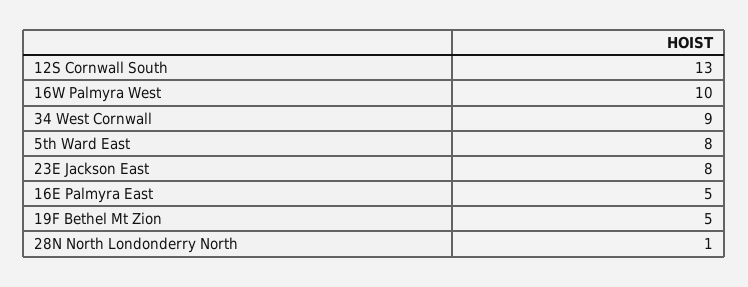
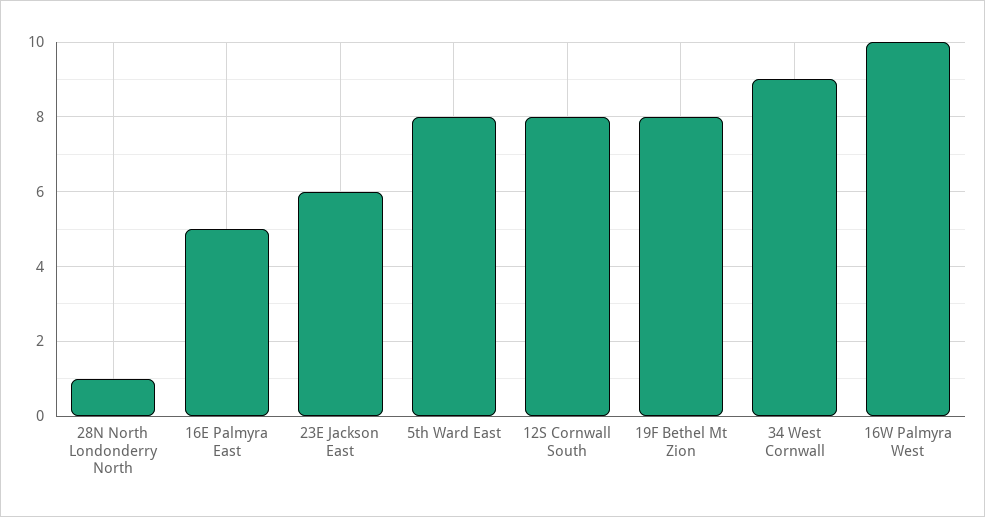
  {
-   "12S Cornwall South": 13,
+   "12S Cornwall South": 8,
    "16W Palmyra West": 10,
    "34 West Cornwall": 9,
    "5th Ward East": 8,
-   "23E Jackson East": 8,
+   "23E Jackson East": 6,
    "16E Palmyra East": 5,
-   "19F Bethel Mt Zion": 5,
+   "19F Bethel Mt Zion": 8,
    "28N North Londonderry North": 1
  }

